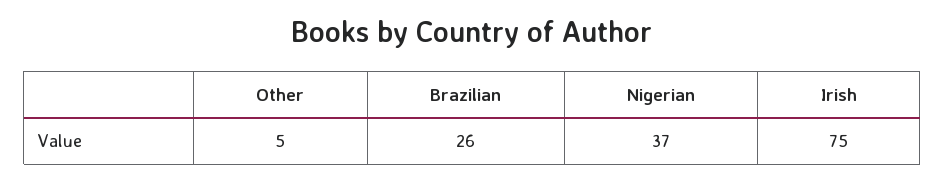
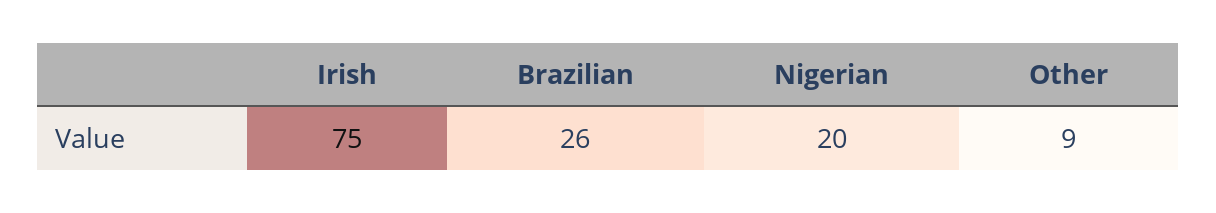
  {
-   "Other": 5,
+   "Other": 9,
    "Brazilian": 26,
-   "Nigerian": 37,
+   "Nigerian": 20,
    "Irish": 75
  }

